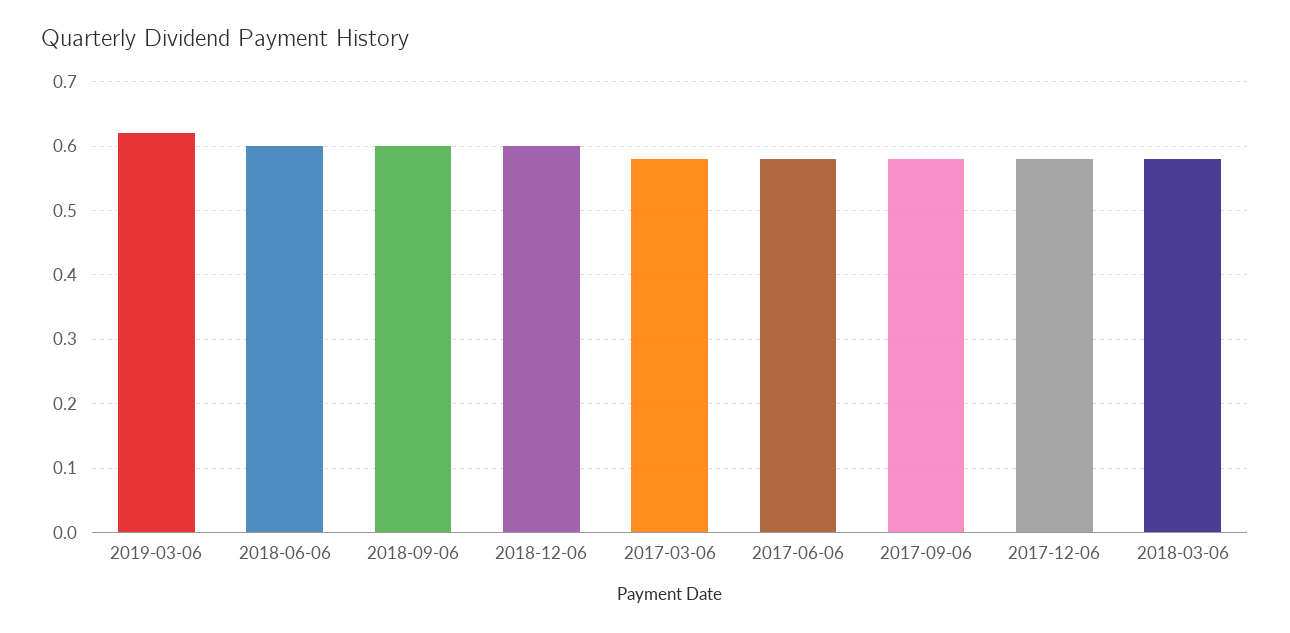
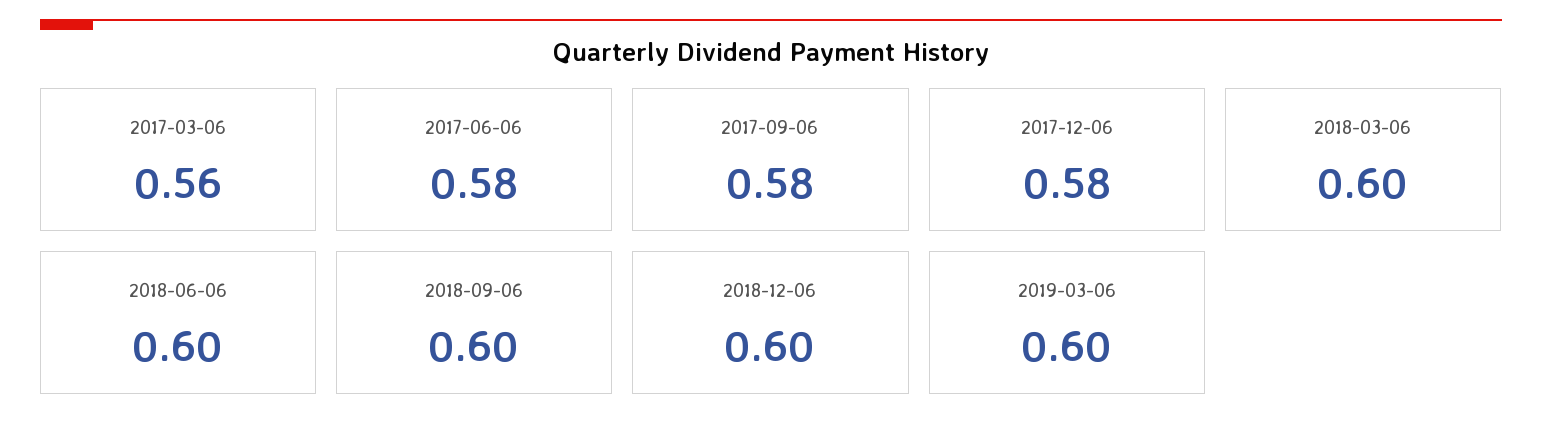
  {
-   "2019-03-06": 0.62,
+   "2019-03-06": 0.6,
    "2018-06-06": 0.6,
    "2018-09-06": 0.6,
    "2018-12-06": 0.6,
-   "2017-03-06": 0.58,
+   "2017-03-06": 0.56,
    "2017-06-06": 0.58,
    "2017-09-06": 0.58,
    "2017-12-06": 0.58,
-   "2018-03-06": 0.58
+   "2018-03-06": 0.6
  }

